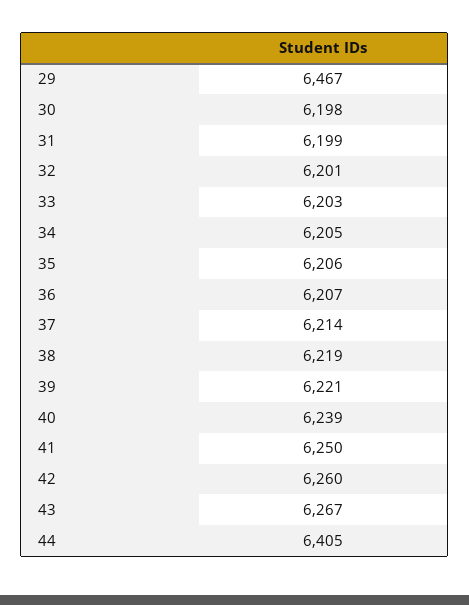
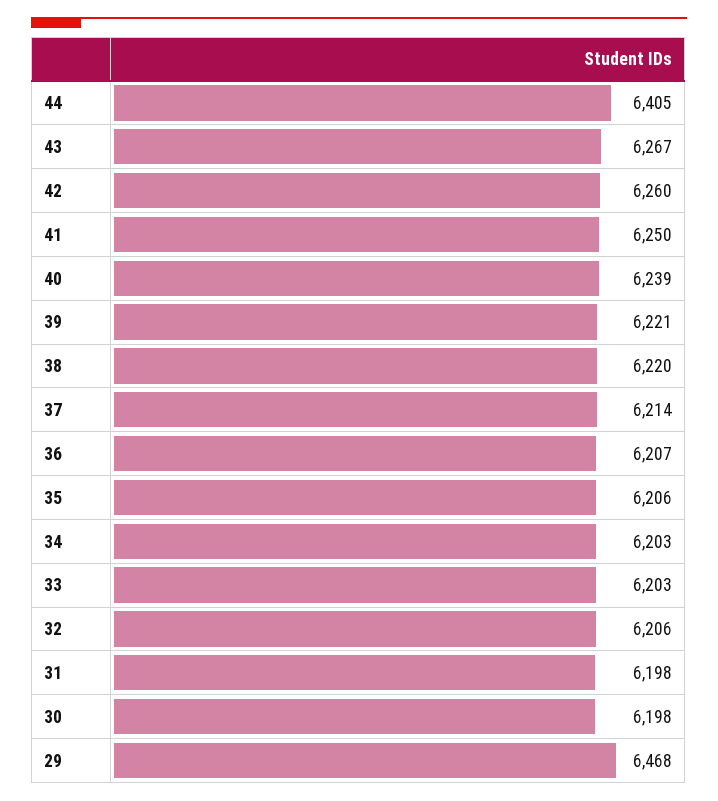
  {
-   "29": 6467,
+   "29": 6468,
    "30": 6198,
-   "31": 6199,
+   "31": 6198,
-   "32": 6201,
+   "32": 6206,
    "33": 6203,
-   "34": 6205,
+   "34": 6203,
    "35": 6206,
    "36": 6207,
    "37": 6214,
-   "38": 6219,
+   "38": 6220,
    "39": 6221,
    "40": 6239,
    "41": 6250,
    "42": 6260,
    "43": 6267,
    "44": 6405
  }

